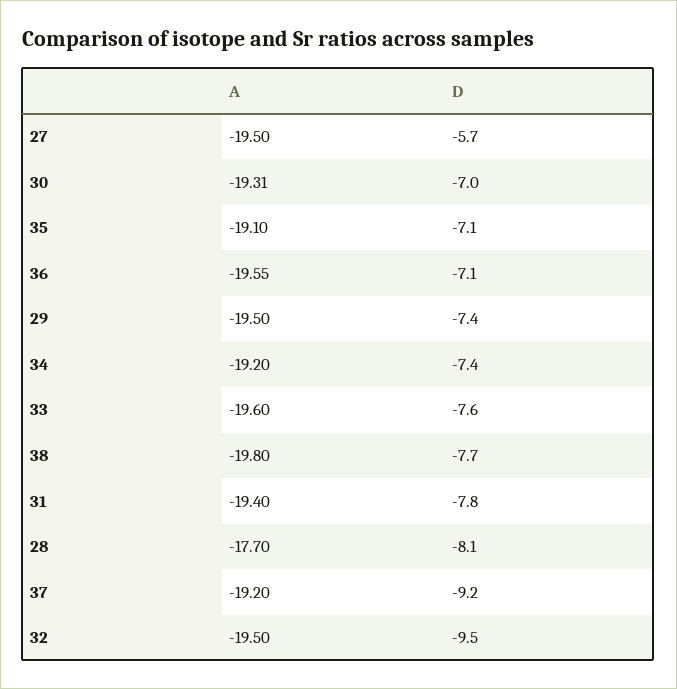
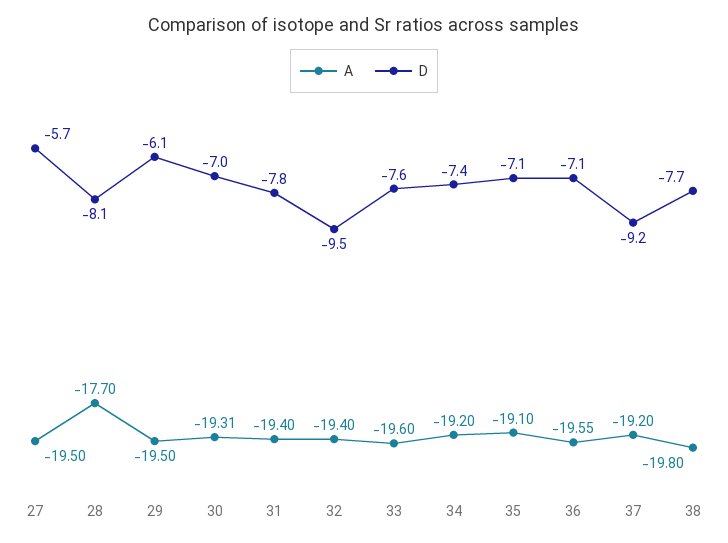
  {
    "A": {
      "27": -19.5,
      "30": -19.31,
      "35": -19.1,
      "36": -19.55,
      "29": -19.5,
      "34": -19.2,
      "33": -19.6,
      "38": -19.8,
      "31": -19.4,
      "28": -17.7,
      "37": -19.2,
-     "32": -19.5
+     "32": -19.4
    },
    "D": {
      "27": -5.7,
      "30": -7,
      "35": -7.1,
      "36": -7.1,
-     "29": -7.4,
+     "29": -6.1,
      "34": -7.4,
      "33": -7.6,
      "38": -7.7,
      "31": -7.8,
      "28": -8.1,
      "37": -9.2,
      "32": -9.5
    }
  }

